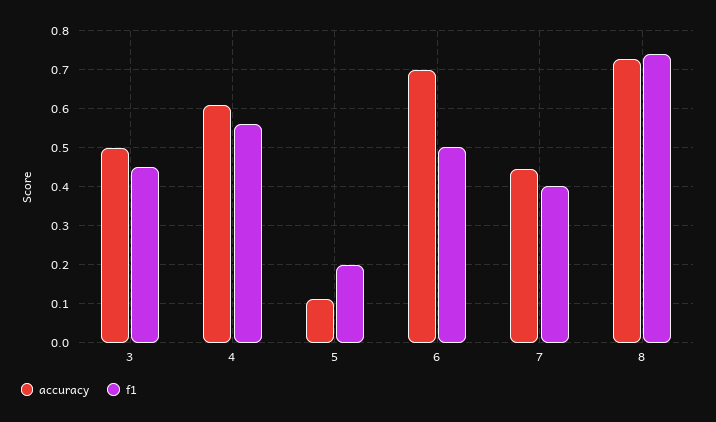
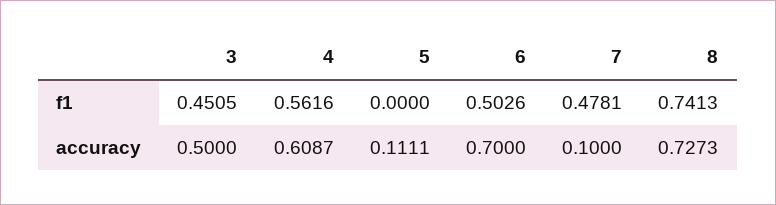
  {
    "accuracy": {
      "3": 0.5,
      "4": 0.6087,
      "5": 0.1111,
      "6": 0.7,
-     "7": 0.44,
+     "7": 0.1,
      "8": 0.7273
    },
    "f1": {
      "3": 0.4505,
      "4": 0.5616,
-     "5": 0.2,
+     "5": 0,
      "6": 0.5026,
-     "7": 0.4,
+     "7": 0.4781,
      "8": 0.7413
    }
  }

